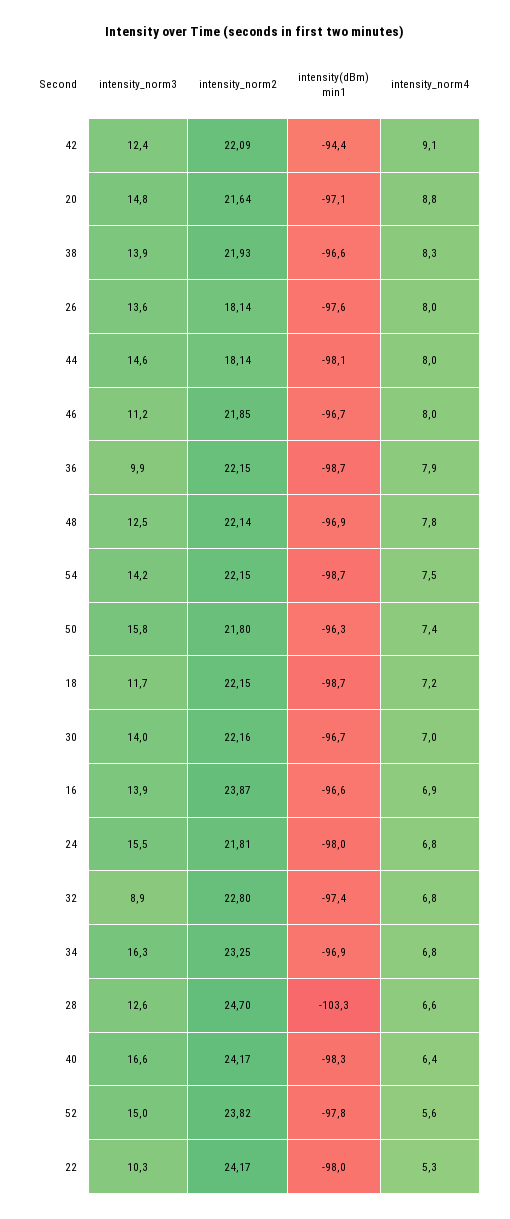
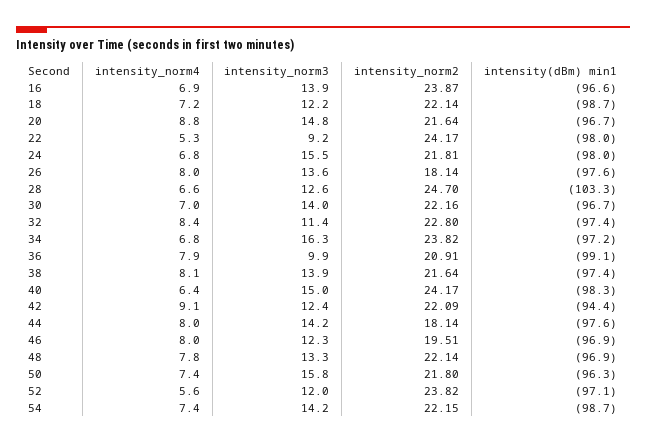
  {
    "intensity_norm3": {
      "42": 12.4,
      "20": 14.8,
      "38": 13.9,
      "26": 13.6,
-     "44": 14.6,
+     "44": 14.2,
-     "46": 11.2,
+     "46": 12.3,
      "36": 9.9,
-     "48": 12.5,
+     "48": 13.3,
      "54": 14.2,
      "50": 15.8,
-     "18": 11.7,
+     "18": 12.2,
      "30": 14,
      "16": 13.9,
      "24": 15.5,
-     "32": 8.9,
+     "32": 11.4,
      "34": 16.3,
      "28": 12.6,
-     "40": 16.6,
+     "40": 15,
-     "52": 15,
+     "52": 12,
-     "22": 10.3
+     "22": 9.2
    },
    "intensity_norm2": {
      "42": 22.09,
      "20": 21.64,
-     "38": 21.93,
+     "38": 21.64,
      "26": 18.14,
      "44": 18.14,
-     "46": 21.85,
+     "46": 19.51,
-     "36": 22.15,
+     "36": 20.91,
      "48": 22.14,
      "54": 22.15,
      "50": 21.8,
-     "18": 22.15,
+     "18": 22.14,
      "30": 22.16,
      "16": 23.87,
      "24": 21.81,
      "32": 22.8,
-     "34": 23.25,
+     "34": 23.82,
      "28": 24.7,
      "40": 24.17,
      "52": 23.82,
      "22": 24.17
    },
    "intensity(dBm) min1": {
      "42": -94.4,
-     "20": -97.1,
+     "20": -96.7,
-     "38": -96.6,
+     "38": -97.4,
      "26": -97.6,
-     "44": -98.1,
+     "44": -97.6,
-     "46": -96.7,
+     "46": -96.9,
-     "36": -98.7,
+     "36": -99.1,
      "48": -96.9,
      "54": -98.7,
      "50": -96.3,
      "18": -98.7,
      "30": -96.7,
      "16": -96.6,
      "24": -98,
      "32": -97.4,
-     "34": -96.9,
+     "34": -97.2,
      "28": -103.3,
      "40": -98.3,
-     "52": -97.8,
+     "52": -97.1,
      "22": -98
    },
    "intensity_norm4": {
      "42": 9.1,
      "20": 8.8,
-     "38": 8.3,
+     "38": 8.1,
      "26": 8,
      "44": 8,
      "46": 8,
      "36": 7.9,
      "48": 7.8,
-     "54": 7.5,
+     "54": 7.4,
      "50": 7.4,
      "18": 7.2,
      "30": 7,
      "16": 6.9,
      "24": 6.8,
-     "32": 6.8,
+     "32": 8.4,
      "34": 6.8,
      "28": 6.6,
      "40": 6.4,
      "52": 5.6,
      "22": 5.3
    }
  }

